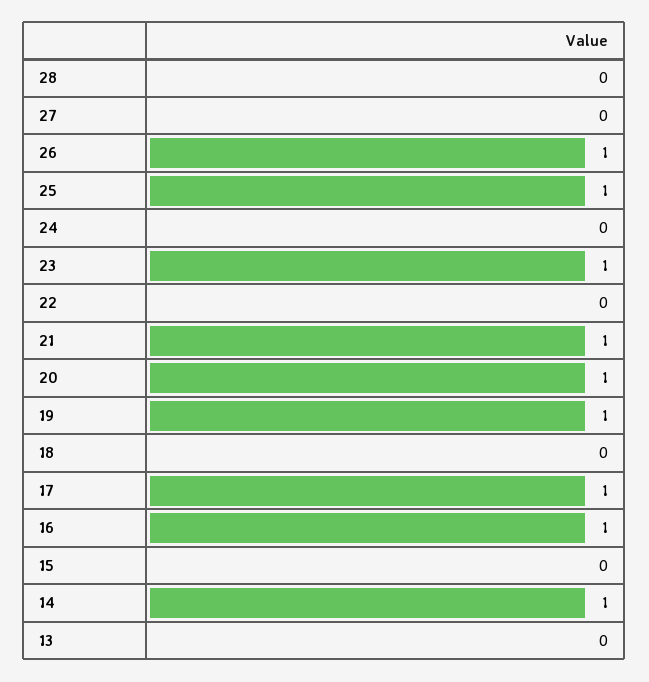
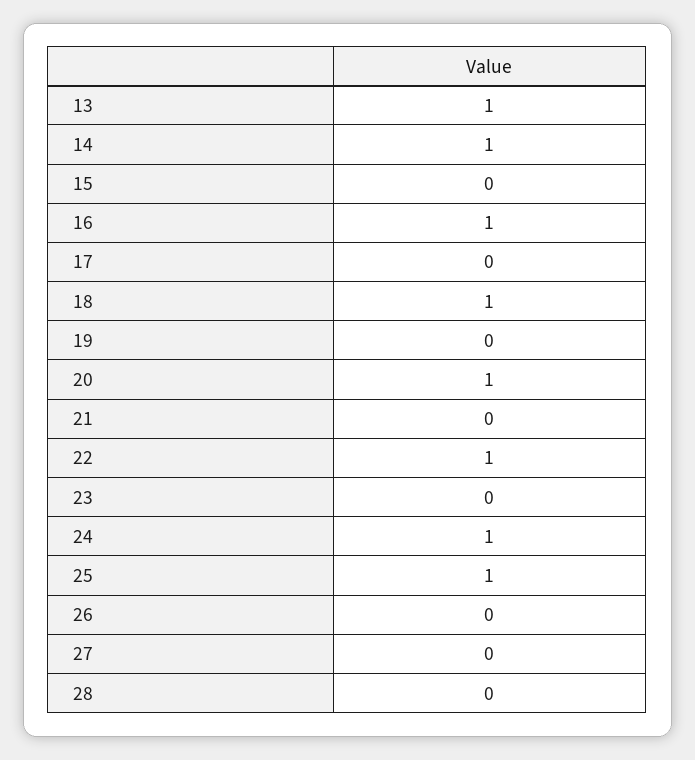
  {
    "28": 0,
    "27": 0,
-   "26": 1,
+   "26": 0,
    "25": 1,
-   "24": 0,
+   "24": 1,
-   "23": 1,
+   "23": 0,
-   "22": 0,
+   "22": 1,
-   "21": 1,
+   "21": 0,
    "20": 1,
-   "19": 1,
+   "19": 0,
-   "18": 0,
+   "18": 1,
-   "17": 1,
+   "17": 0,
    "16": 1,
    "15": 0,
    "14": 1,
-   "13": 0
+   "13": 1
  }

